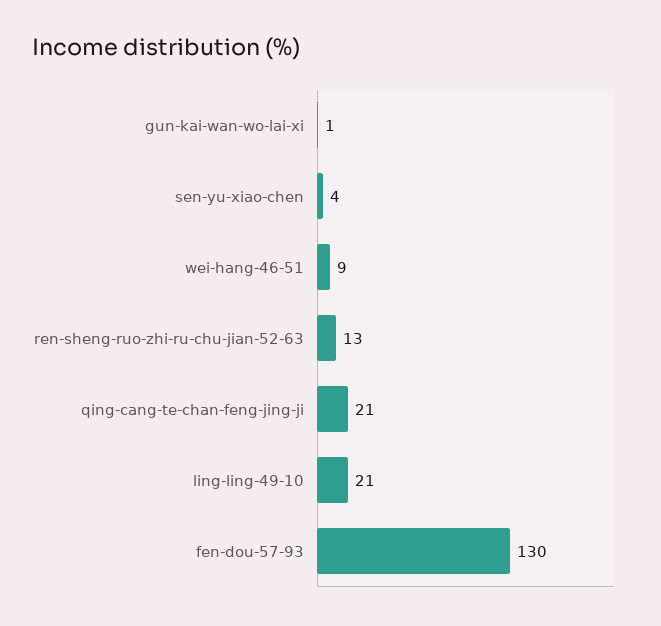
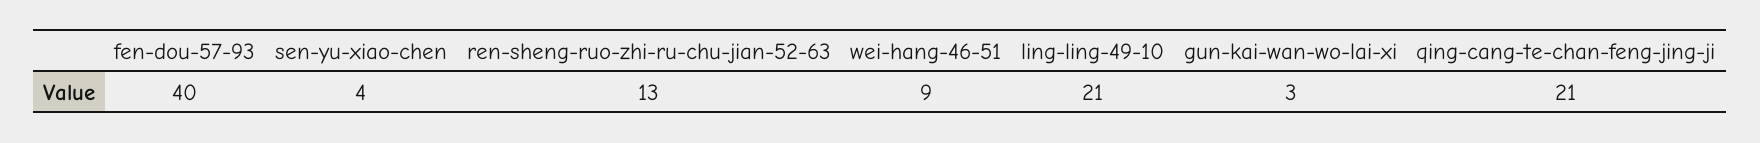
  {
-   "gun-kai-wan-wo-lai-xi": 1,
+   "gun-kai-wan-wo-lai-xi": 3,
    "sen-yu-xiao-chen": 4,
    "wei-hang-46-51": 9,
    "ren-sheng-ruo-zhi-ru-chu-jian-52-63": 13,
    "qing-cang-te-chan-feng-jing-ji": 21,
    "ling-ling-49-10": 21,
-   "fen-dou-57-93": 130
+   "fen-dou-57-93": 40
  }

